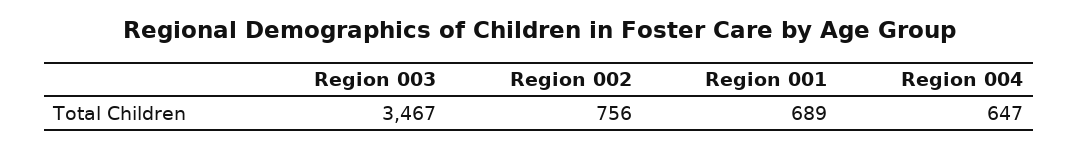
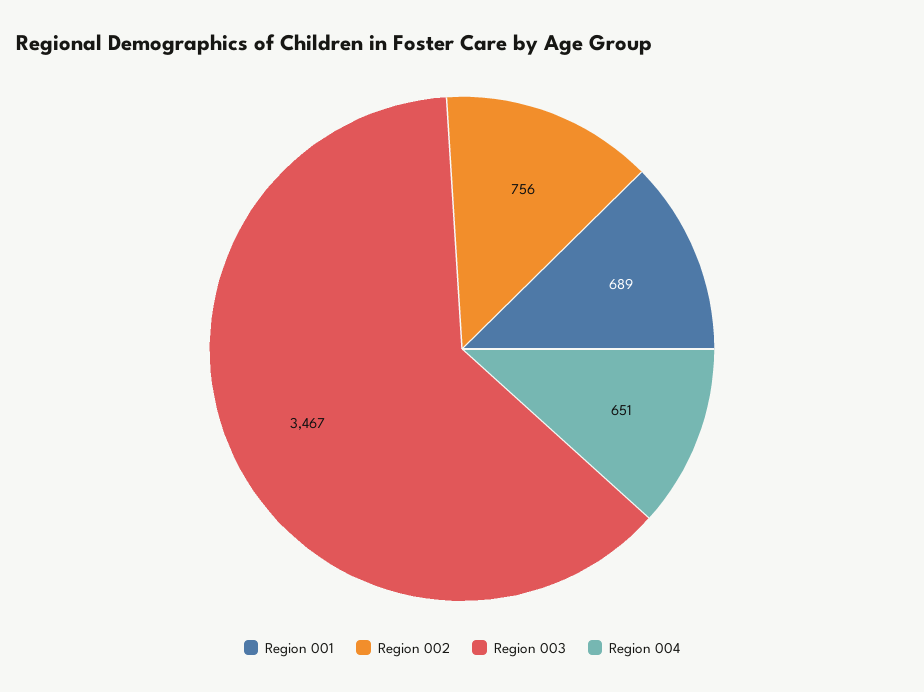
  {
    "Region 003": 3467,
    "Region 002": 756,
    "Region 001": 689,
-   "Region 004": 647
+   "Region 004": 651
  }

